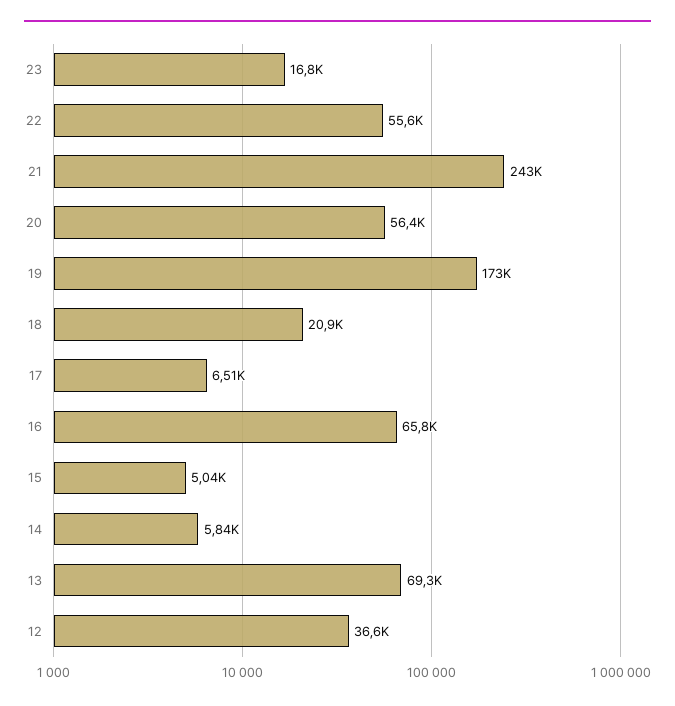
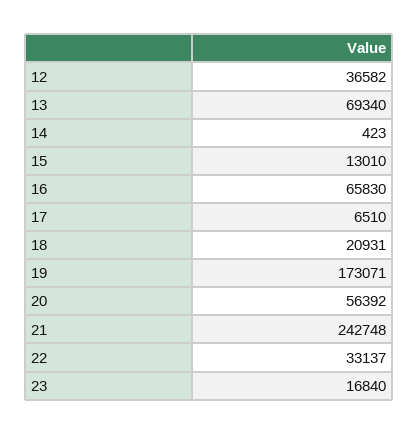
  {
    "23": 16840,
-   "22": 55600,
+   "22": 33137,
    "21": 242748,
    "20": 56392,
    "19": 173071,
    "18": 20931,
    "17": 6510,
    "16": 65830,
-   "15": 5040,
+   "15": 13010,
-   "14": 5840,
+   "14": 423,
    "13": 69340,
    "12": 36582
  }

